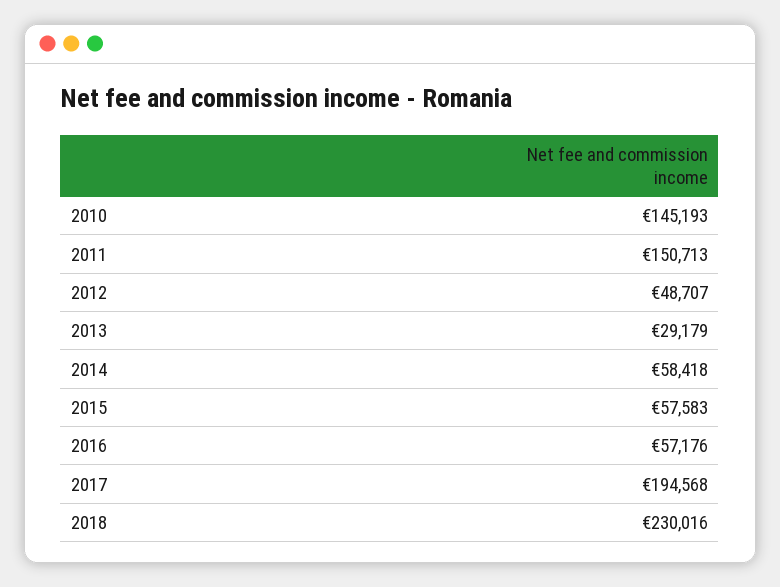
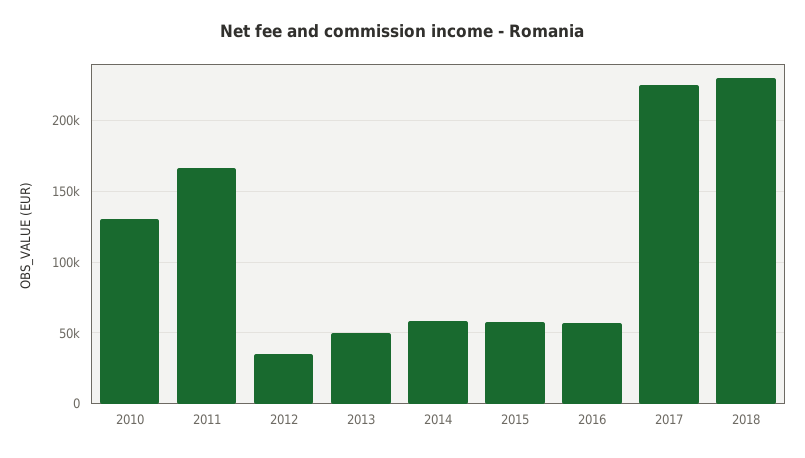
  {
-   "2010": 145193,
+   "2010": 130000,
-   "2011": 150713,
+   "2011": 165000,
-   "2012": 48707,
+   "2012": 35000,
-   "2013": 29179,
+   "2013": 50000,
    "2014": 58418,
    "2015": 57583,
    "2016": 57176,
-   "2017": 194568,
+   "2017": 225000,
    "2018": 230016
  }

